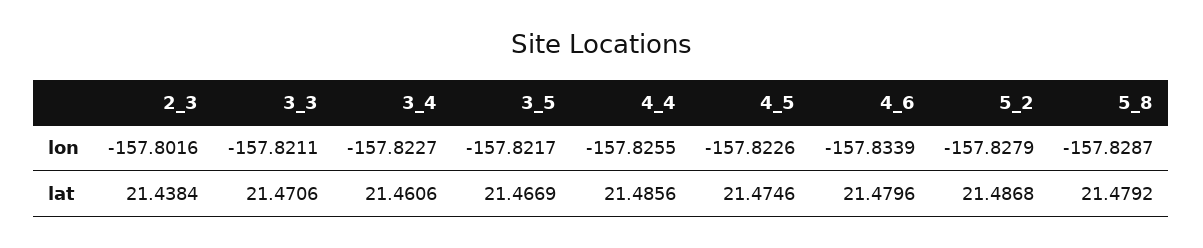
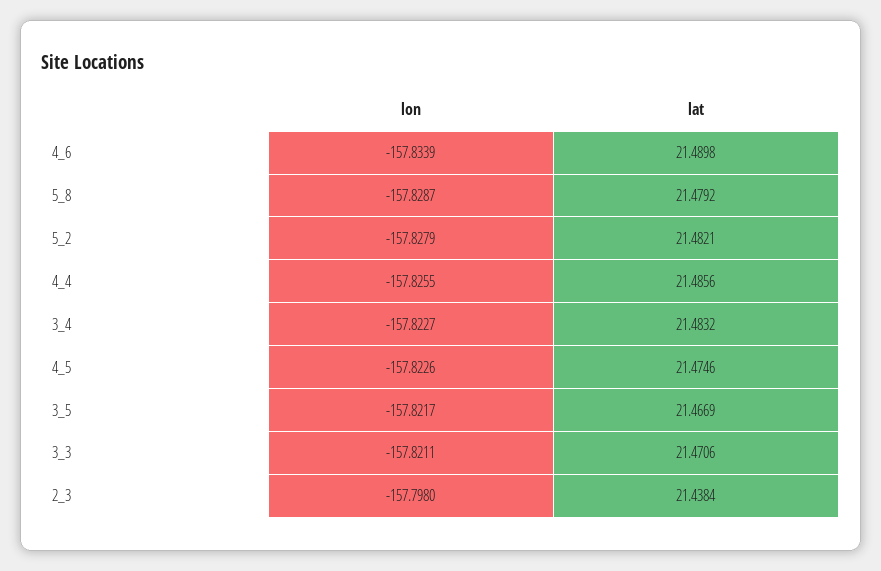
  {
    "2_3": {
-     "lon": -157.8016,
+     "lon": -157.798,
      "lat": 21.4384
    },
    "3_3": {
      "lon": -157.8211,
      "lat": 21.4706
    },
    "3_4": {
      "lon": -157.8227,
-     "lat": 21.4606
+     "lat": 21.4832
    },
    "3_5": {
      "lon": -157.8217,
      "lat": 21.4669
    },
    "4_4": {
      "lon": -157.8255,
      "lat": 21.4856
    },
    "4_5": {
      "lon": -157.8226,
      "lat": 21.4746
    },
    "4_6": {
      "lon": -157.8339,
-     "lat": 21.4796
+     "lat": 21.4898
    },
    "5_2": {
      "lon": -157.8279,
-     "lat": 21.4868
+     "lat": 21.4821
    },
    "5_8": {
      "lon": -157.8287,
      "lat": 21.4792
    }
  }

